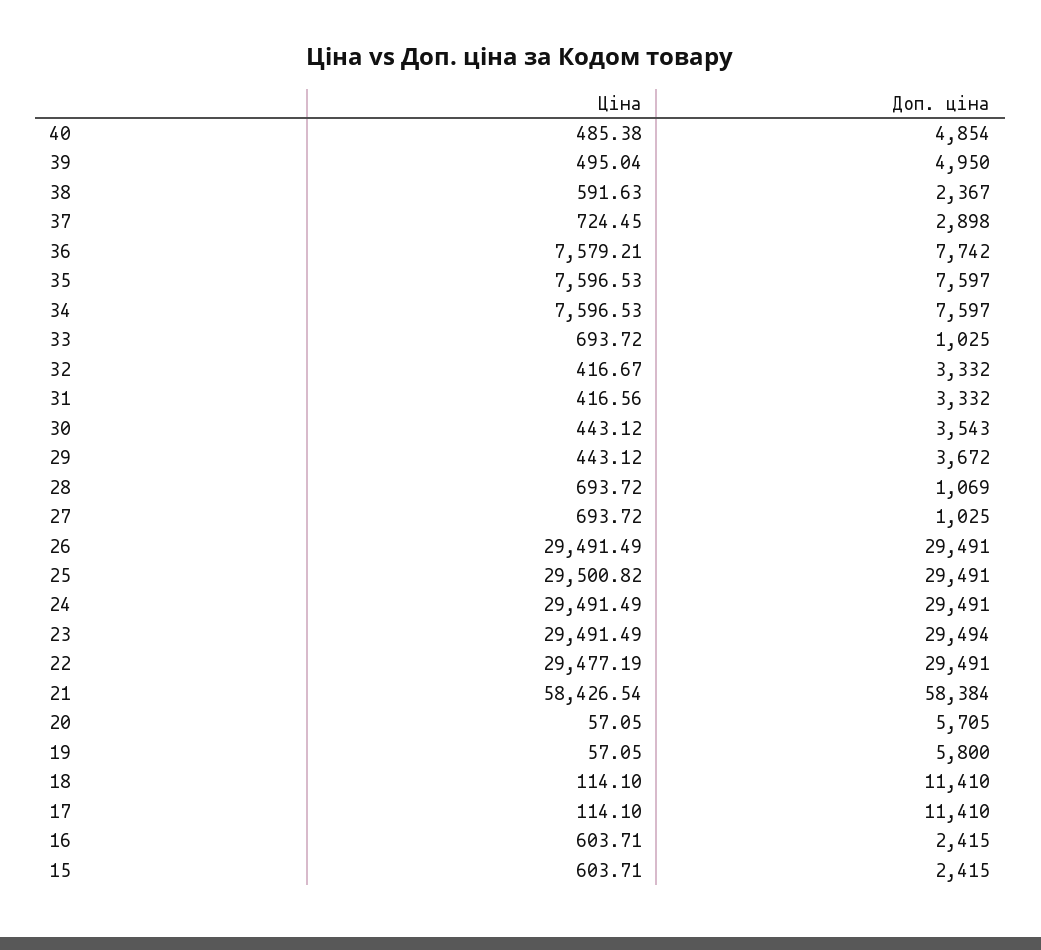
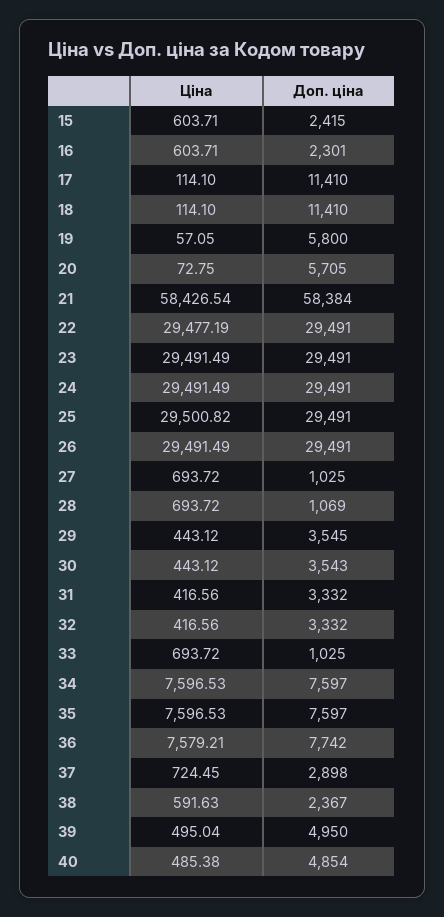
  {
    "Ціна": {
      "40": 485.38,
      "39": 495.04,
      "38": 591.63,
      "37": 724.45,
      "36": 7579.21,
      "35": 7596.53,
      "34": 7596.53,
      "33": 693.72,
-     "32": 416.67,
+     "32": 416.56,
      "31": 416.56,
      "30": 443.12,
      "29": 443.12,
      "28": 693.72,
      "27": 693.72,
      "26": 29491.49,
      "25": 29500.82,
      "24": 29491.49,
      "23": 29491.49,
      "22": 29477.19,
      "21": 58426.54,
-     "20": 57.05,
+     "20": 72.75,
      "19": 57.05,
      "18": 114.1,
      "17": 114.1,
      "16": 603.71,
      "15": 603.71
    },
    "Доп. ціна": {
      "40": 4854,
      "39": 4950,
      "38": 2367,
      "37": 2898,
      "36": 7742,
      "35": 7597,
      "34": 7597,
      "33": 1025,
      "32": 3332,
      "31": 3332,
      "30": 3543,
-     "29": 3672,
+     "29": 3545,
      "28": 1069,
      "27": 1025,
      "26": 29491,
      "25": 29491,
      "24": 29491,
-     "23": 29494,
+     "23": 29491,
      "22": 29491,
      "21": 58384,
      "20": 5705,
      "19": 5800,
      "18": 11410,
      "17": 11410,
-     "16": 2415,
+     "16": 2301,
      "15": 2415
    }
  }

